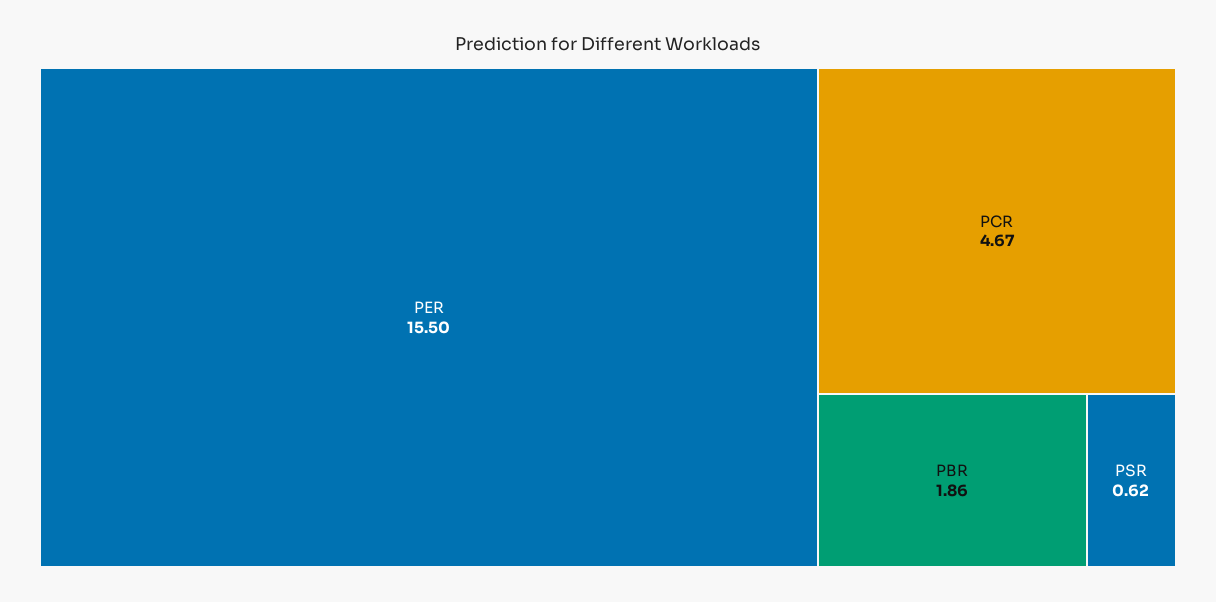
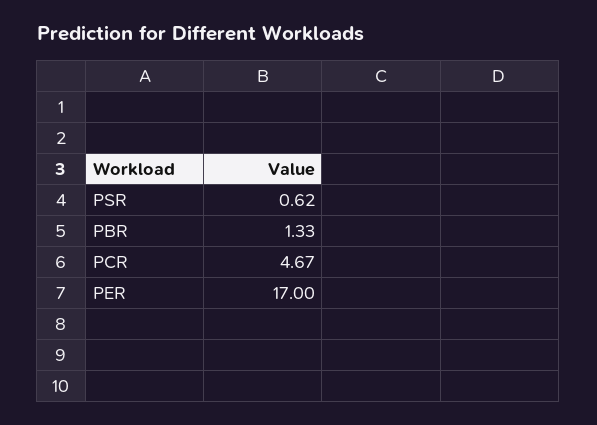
  {
-   "PER": 15.5,
+   "PER": 17,
    "PCR": 4.67,
-   "PBR": 1.86,
+   "PBR": 1.33,
    "PSR": 0.62
  }

